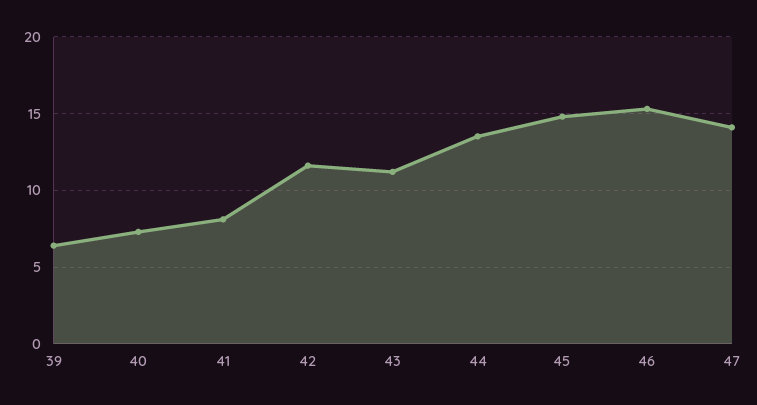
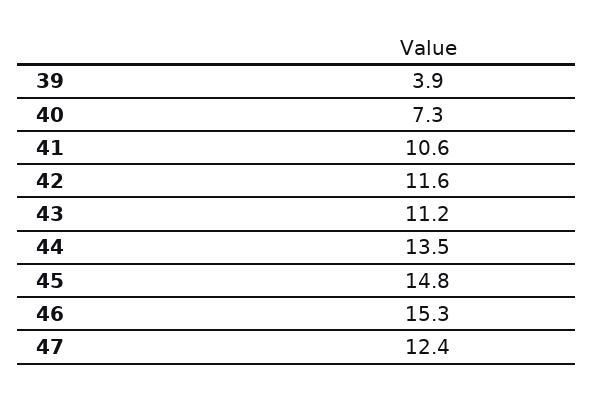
  {
-   "39": 6.5,
+   "39": 3.9,
    "40": 7.3,
-   "41": 8,
+   "41": 10.6,
    "42": 11.6,
    "43": 11.2,
    "44": 13.5,
    "45": 14.8,
    "46": 15.3,
-   "47": 14
+   "47": 12.4
  }

